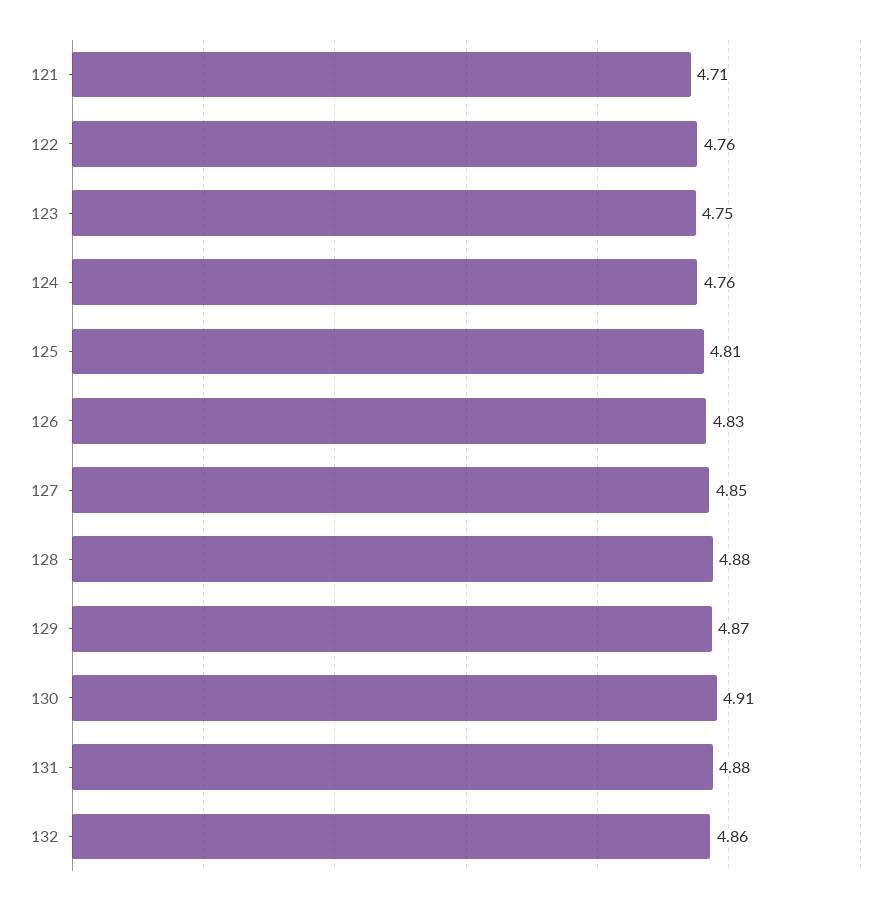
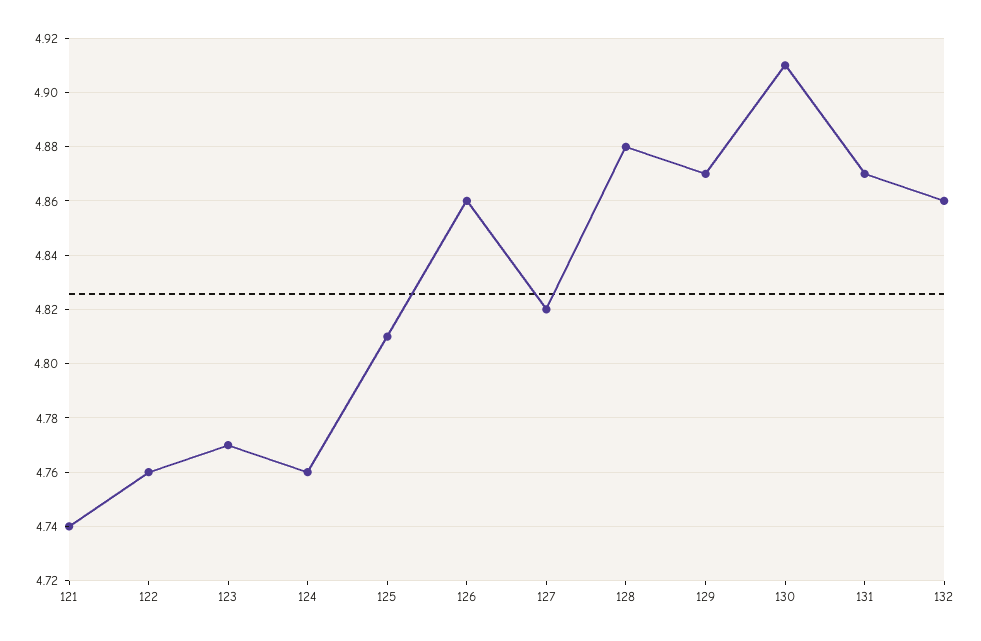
  {
-   "121": 4.71,
+   "121": 4.74,
    "122": 4.76,
-   "123": 4.75,
+   "123": 4.77,
    "124": 4.76,
    "125": 4.81,
-   "126": 4.83,
+   "126": 4.86,
-   "127": 4.85,
+   "127": 4.82,
    "128": 4.88,
    "129": 4.87,
    "130": 4.91,
-   "131": 4.88,
+   "131": 4.87,
    "132": 4.86
  }

